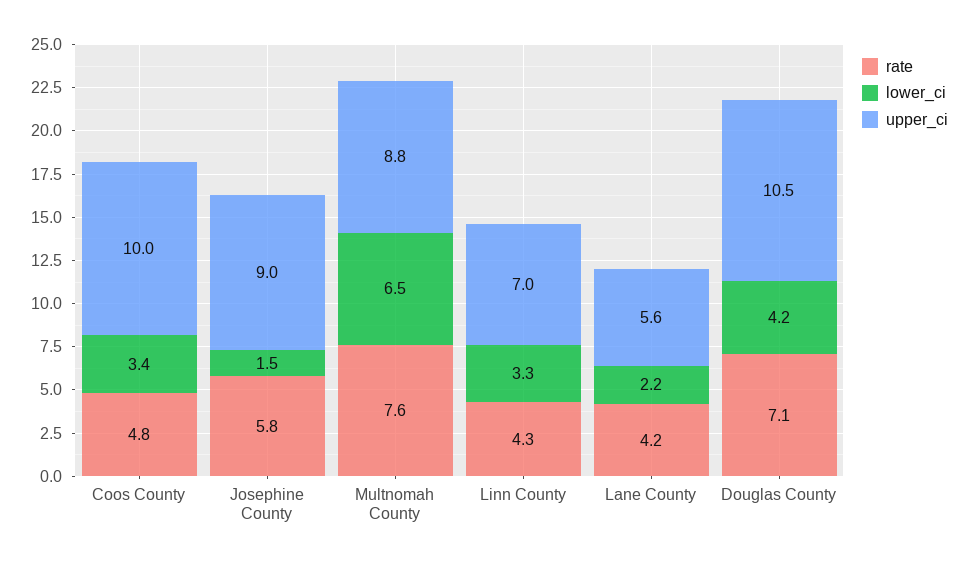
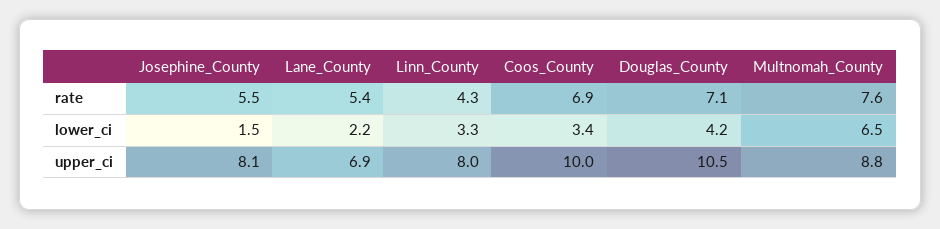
  {
    "rate": {
-     "Coos County": 4.8,
+     "Coos County": 6.9,
-     "Josephine County": 5.8,
+     "Josephine County": 5.5,
      "Multnomah County": 7.6,
      "Linn County": 4.3,
-     "Lane County": 4.2,
+     "Lane County": 5.4,
      "Douglas County": 7.1
    },
    "lower_ci": {
      "Coos County": 3.4,
      "Josephine County": 1.5,
      "Multnomah County": 6.5,
      "Linn County": 3.3,
      "Lane County": 2.2,
      "Douglas County": 4.2
    },
    "upper_ci": {
      "Coos County": 10,
-     "Josephine County": 9,
+     "Josephine County": 8.1,
      "Multnomah County": 8.8,
-     "Linn County": 7,
+     "Linn County": 8,
-     "Lane County": 5.6,
+     "Lane County": 6.9,
      "Douglas County": 10.5
    }
  }

